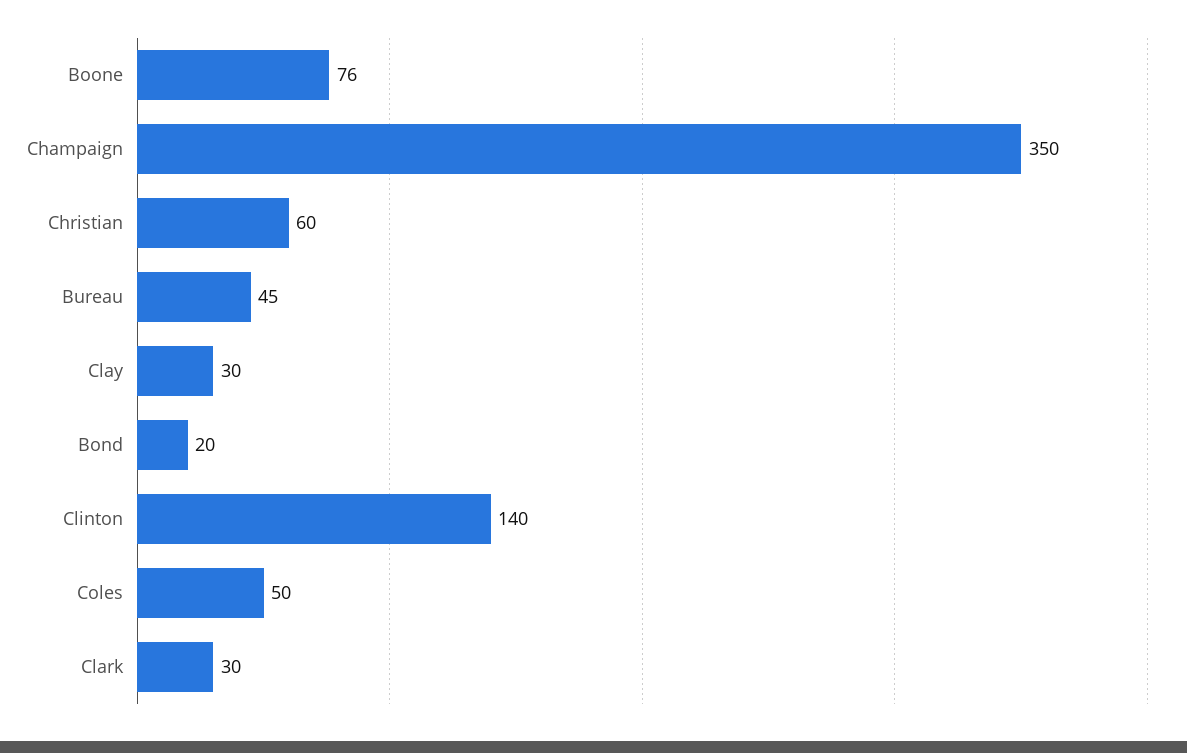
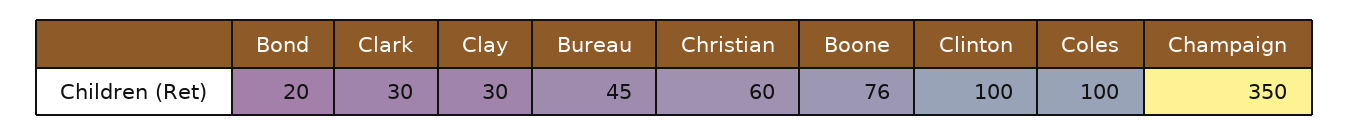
  {
    "Boone": 76,
    "Champaign": 350,
    "Christian": 60,
    "Bureau": 45,
    "Clay": 30,
    "Bond": 20,
-   "Clinton": 140,
+   "Clinton": 100,
-   "Coles": 50,
+   "Coles": 100,
    "Clark": 30
  }

